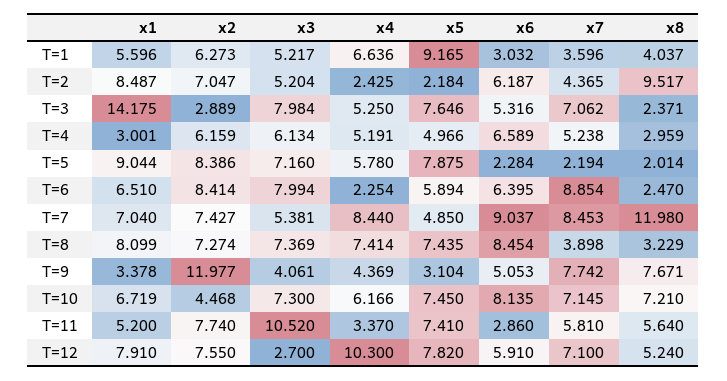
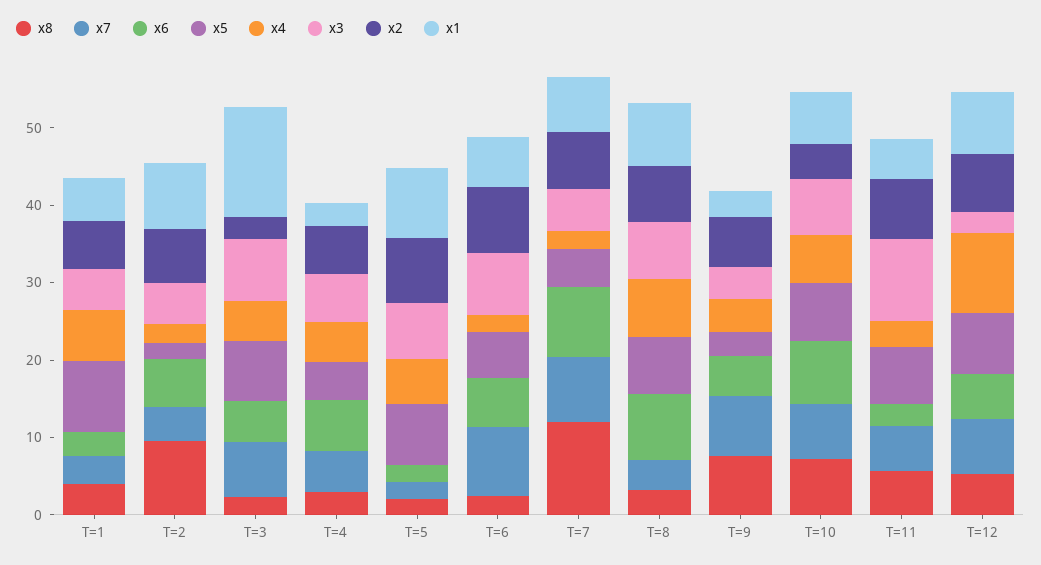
  {
    "x1": {
      "T=1": 5.596,
      "T=2": 8.487,
      "T=3": 14.175,
      "T=4": 3.001,
      "T=5": 9.044,
      "T=6": 6.51,
      "T=7": 7.04,
      "T=8": 8.099,
      "T=9": 3.378,
      "T=10": 6.719,
      "T=11": 5.2,
      "T=12": 7.91
    },
    "x2": {
      "T=1": 6.273,
      "T=2": 7.047,
      "T=3": 2.889,
      "T=4": 6.159,
      "T=5": 8.386,
      "T=6": 8.414,
      "T=7": 7.427,
      "T=8": 7.274,
-     "T=9": 11.977,
+     "T=9": 6,
      "T=10": 4.468,
      "T=11": 7.74,
      "T=12": 7.55
    },
    "x3": {
      "T=1": 5.217,
      "T=2": 5.204,
      "T=3": 7.984,
      "T=4": 6.134,
      "T=5": 7.16,
      "T=6": 7.994,
      "T=7": 5.381,
      "T=8": 7.369,
      "T=9": 4.061,
      "T=10": 7.3,
      "T=11": 10.52,
      "T=12": 2.7
    },
    "x4": {
      "T=1": 6.636,
      "T=2": 2.425,
      "T=3": 5.25,
      "T=4": 5.191,
      "T=5": 5.78,
      "T=6": 2.254,
-     "T=7": 8.44,
+     "T=7": 2,
      "T=8": 7.414,
      "T=9": 4.369,
      "T=10": 6.166,
      "T=11": 3.37,
      "T=12": 10.3
    },
    "x5": {
      "T=1": 9.165,
      "T=2": 2.184,
      "T=3": 7.646,
      "T=4": 4.966,
      "T=5": 7.875,
      "T=6": 5.894,
      "T=7": 4.85,
      "T=8": 7.435,
      "T=9": 3.104,
      "T=10": 7.45,
      "T=11": 7.41,
      "T=12": 7.82
    },
    "x6": {
      "T=1": 3.032,
      "T=2": 6.187,
      "T=3": 5.316,
      "T=4": 6.589,
      "T=5": 2.284,
      "T=6": 6.395,
      "T=7": 9.037,
      "T=8": 8.454,
      "T=9": 5.053,
      "T=10": 8.135,
      "T=11": 2.86,
      "T=12": 5.91
    },
    "x7": {
      "T=1": 3.596,
      "T=2": 4.365,
      "T=3": 7.062,
      "T=4": 5.238,
      "T=5": 2.194,
      "T=6": 8.854,
      "T=7": 8.453,
      "T=8": 3.898,
      "T=9": 7.742,
      "T=10": 7.145,
      "T=11": 5.81,
      "T=12": 7.1
    },
    "x8": {
      "T=1": 4.037,
      "T=2": 9.517,
      "T=3": 2.371,
      "T=4": 2.959,
      "T=5": 2.014,
      "T=6": 2.47,
      "T=7": 11.98,
      "T=8": 3.229,
      "T=9": 7.671,
      "T=10": 7.21,
      "T=11": 5.64,
      "T=12": 5.24
    }
  }

